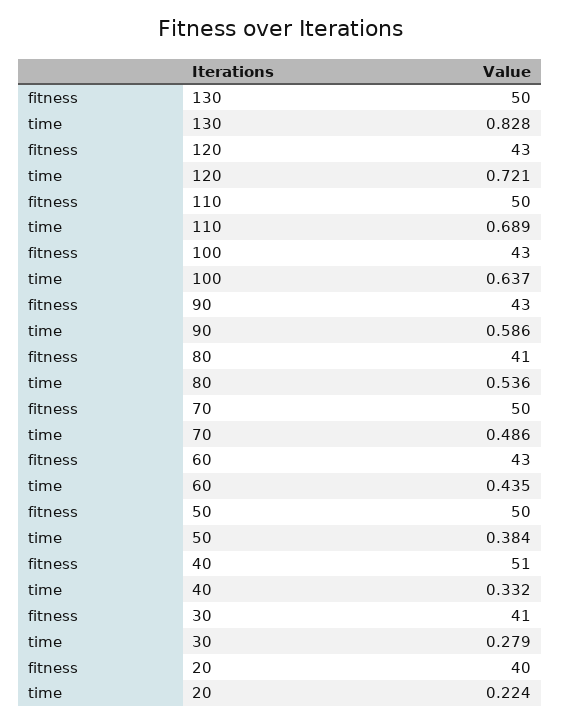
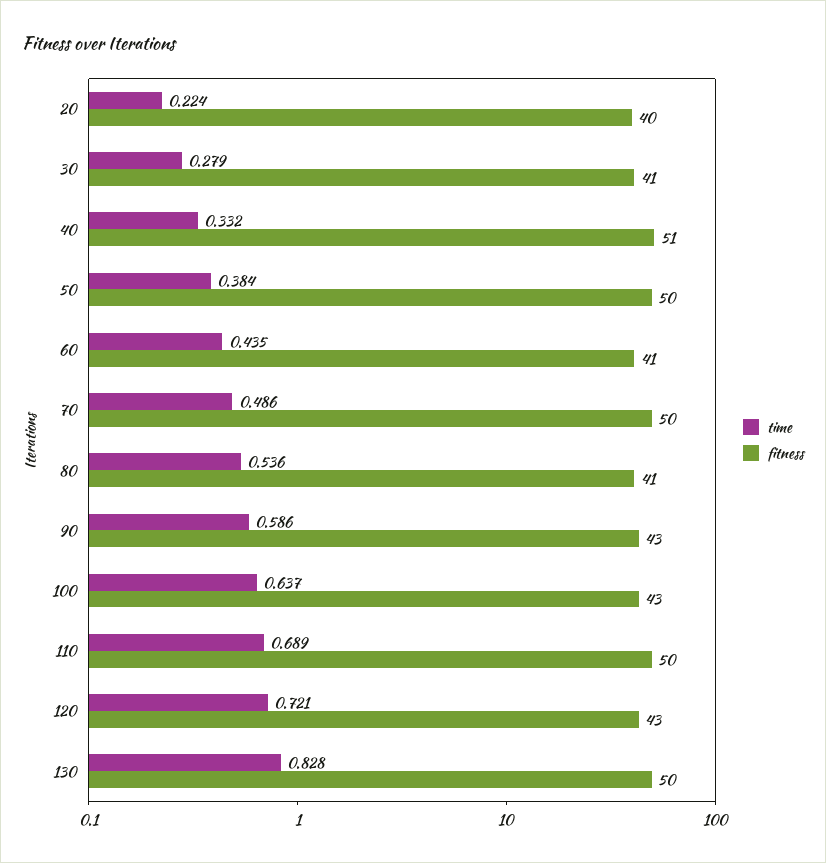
  {
    "fitness": {
      "130": 50,
      "120": 43,
      "110": 50,
      "100": 43,
      "90": 43,
      "80": 41,
      "70": 50,
-     "60": 43,
+     "60": 41,
      "50": 50,
      "40": 51,
      "30": 41,
      "20": 40
    },
    "time": {
      "130": 0.828,
      "120": 0.721,
      "110": 0.689,
      "100": 0.637,
      "90": 0.586,
      "80": 0.536,
      "70": 0.486,
      "60": 0.435,
      "50": 0.384,
      "40": 0.332,
      "30": 0.279,
      "20": 0.224
    }
  }

